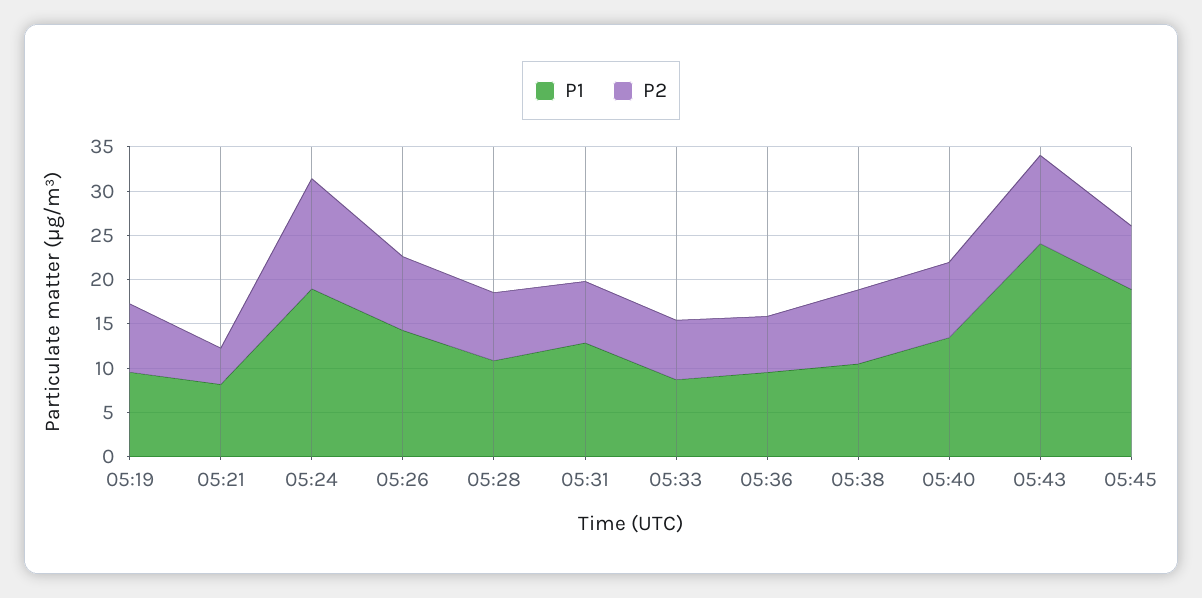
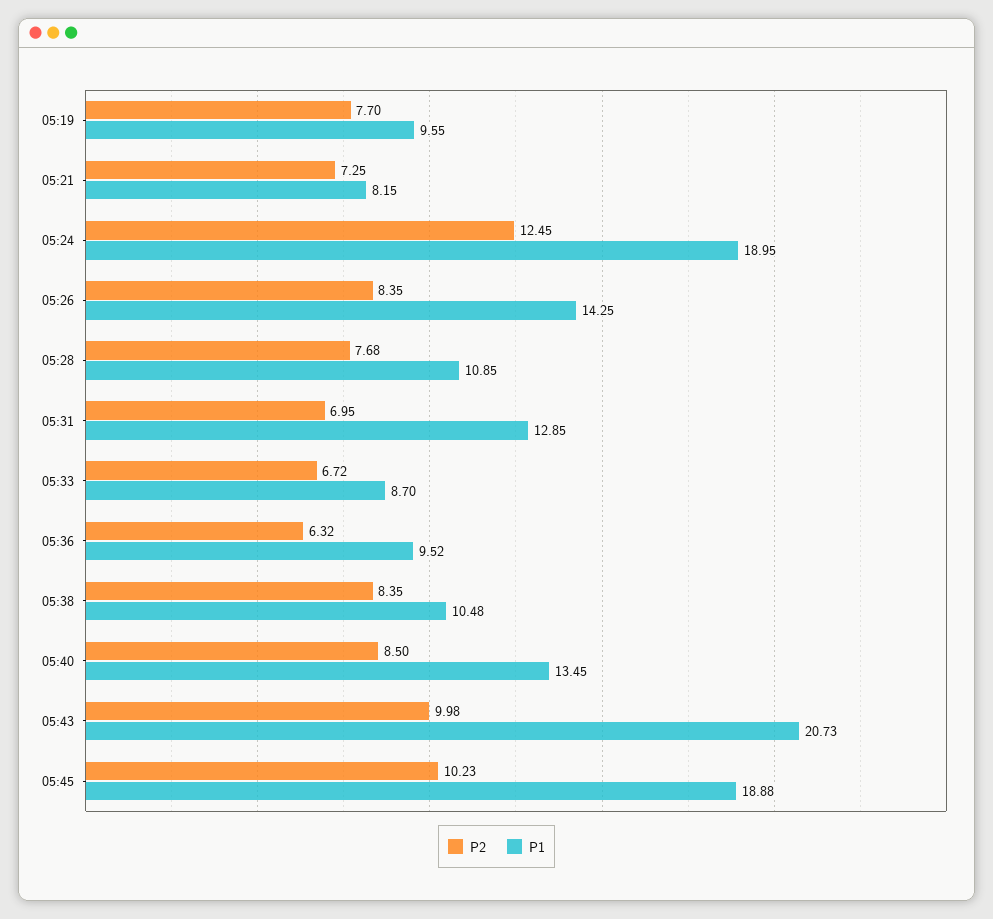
  {
    "P1": {
      "05:19": 9.55,
      "05:21": 8.15,
      "05:24": 18.95,
      "05:26": 14.25,
      "05:28": 10.85,
      "05:31": 12.85,
      "05:33": 8.7,
      "05:36": 9.52,
      "05:38": 10.48,
      "05:40": 13.45,
-     "05:43": 24,
+     "05:43": 20.73,
      "05:45": 18.88
    },
    "P2": {
      "05:19": 7.7,
-     "05:21": 4,
+     "05:21": 7.25,
      "05:24": 12.45,
      "05:26": 8.35,
      "05:28": 7.68,
      "05:31": 6.95,
      "05:33": 6.72,
      "05:36": 6.32,
      "05:38": 8.35,
      "05:40": 8.5,
      "05:43": 9.98,
-     "05:45": 7
+     "05:45": 10.23
    }
  }

